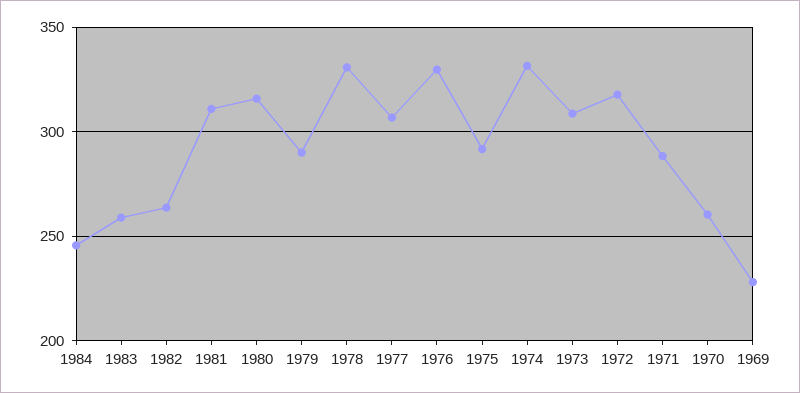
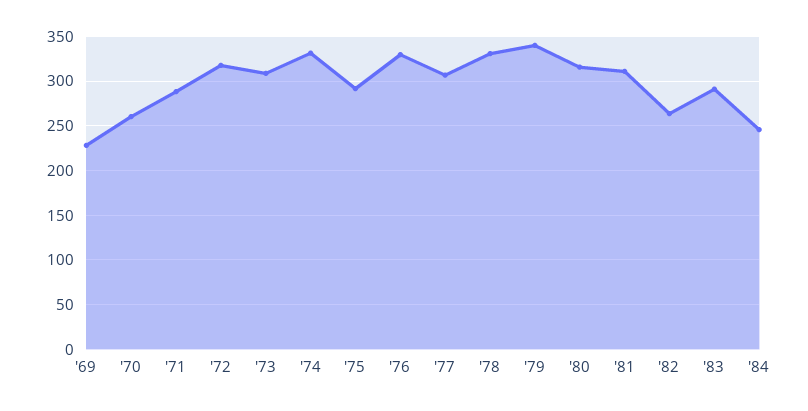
  {
    "1984": 245,
-   "1983": 260,
+   "1983": 290,
    "1982": 265,
    "1981": 310,
    "1980": 315,
-   "1979": 290,
+   "1979": 340,
    "1978": 330,
    "1977": 305,
    "1976": 330,
    "1975": 290,
    "1974": 330,
    "1973": 310,
    "1972": 320,
    "1971": 290,
    "1970": 260,
    "1969": 230
  }

